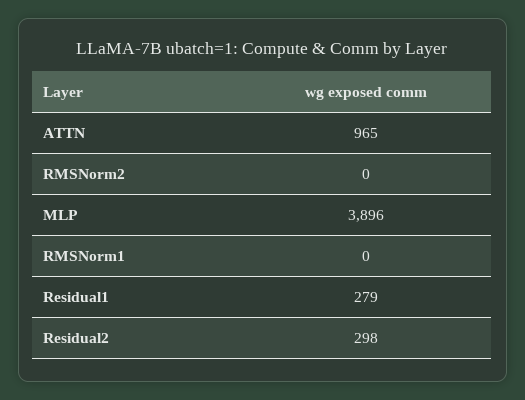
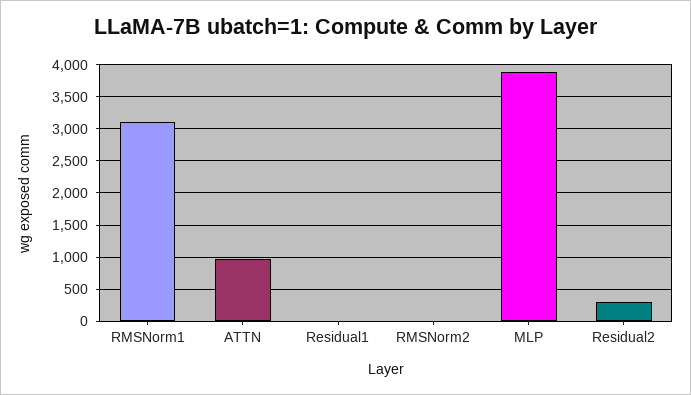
  {
    "ATTN": 965,
    "RMSNorm2": 0,
    "MLP": 3896,
-   "RMSNorm1": 0,
+   "RMSNorm1": 3100,
-   "Residual1": 279,
+   "Residual1": 0,
    "Residual2": 298
  }

